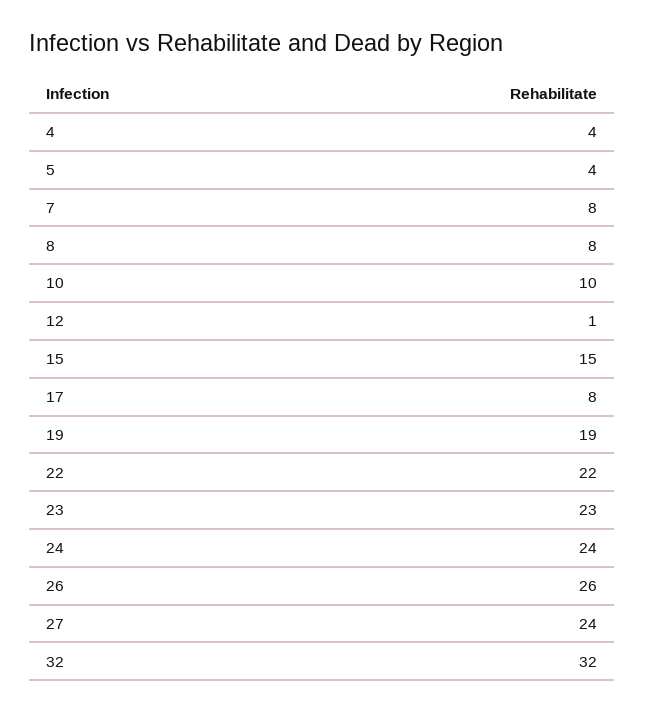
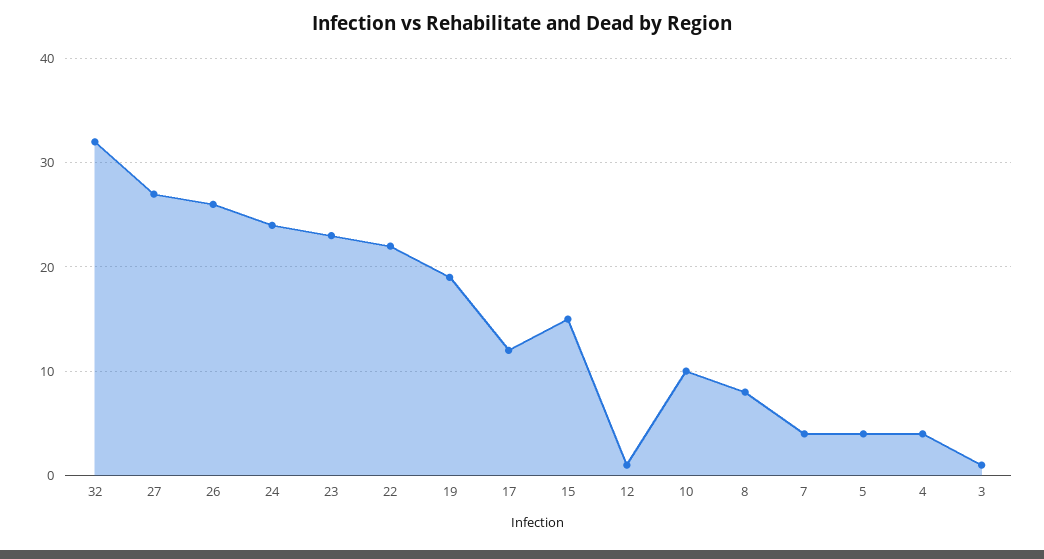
  {
    "4": 4,
    "5": 4,
-   "7": 8,
+   "7": 4,
    "8": 8,
    "10": 10,
    "12": 1,
    "15": 15,
-   "17": 8,
+   "17": 12,
    "19": 19,
    "22": 22,
    "23": 23,
    "24": 24,
    "26": 26,
-   "27": 24,
+   "27": 27,
-   "32": 32
+   "32": 32,
+   "3": 1
  }

